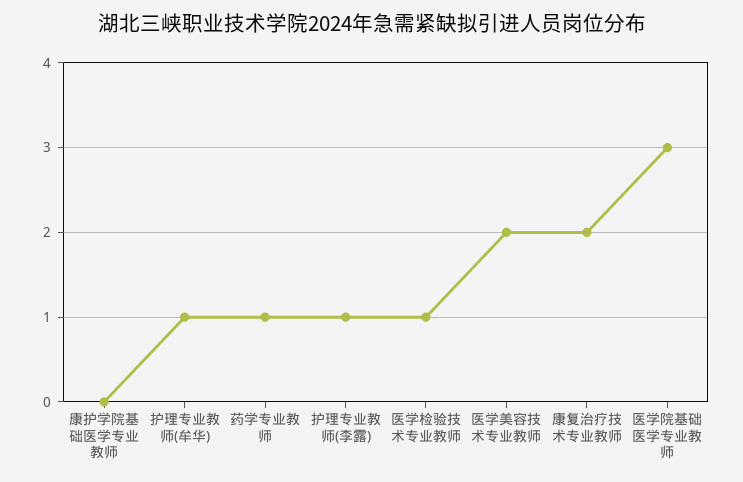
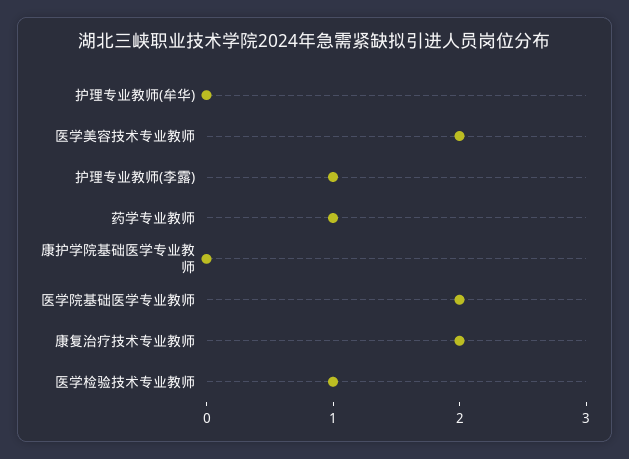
  {
    "康护学院基础医学专业教师": 0,
-   "护理专业教师(牟华)": 1,
+   "护理专业教师(牟华)": 0,
    "药学专业教师": 1,
    "护理专业教师(李露)": 1,
    "医学检验技术专业教师": 1,
    "医学美容技术专业教师": 2,
    "康复治疗技术专业教师": 2,
-   "医学院基础医学专业教师": 3
+   "医学院基础医学专业教师": 2
  }

